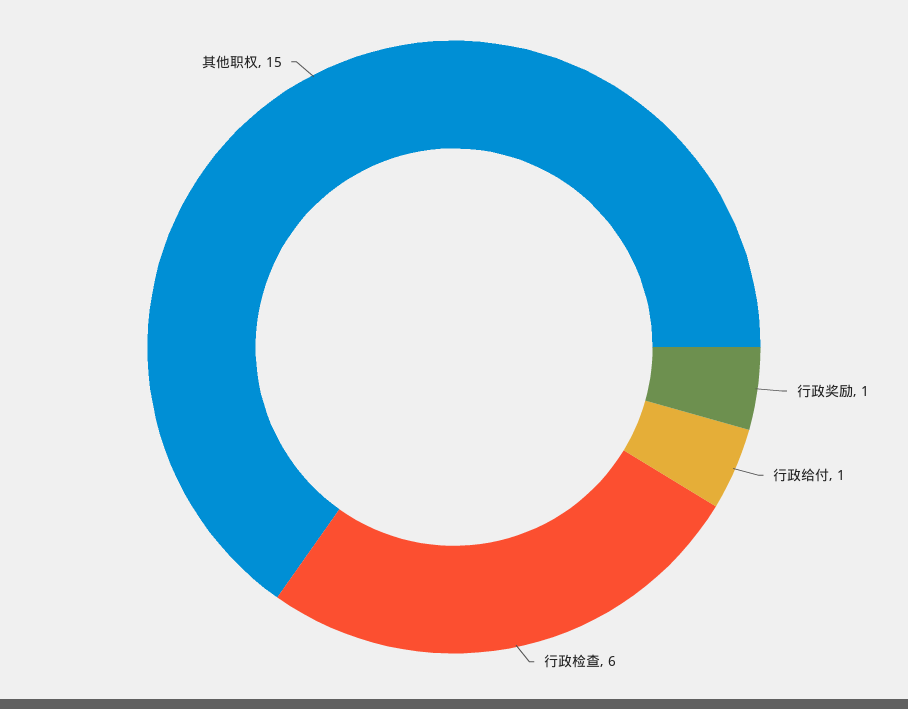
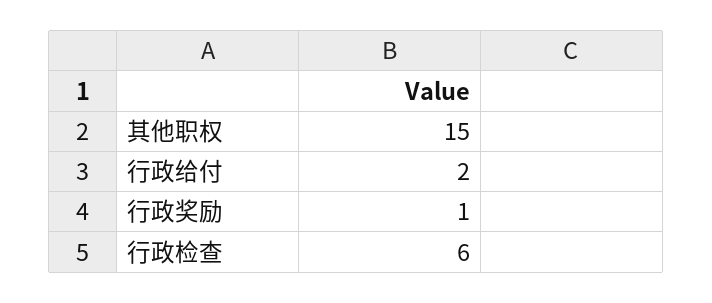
  {
    "行政奖励": 1,
-   "行政给付": 1,
+   "行政给付": 2,
    "行政检查": 6,
    "其他职权": 15
  }

